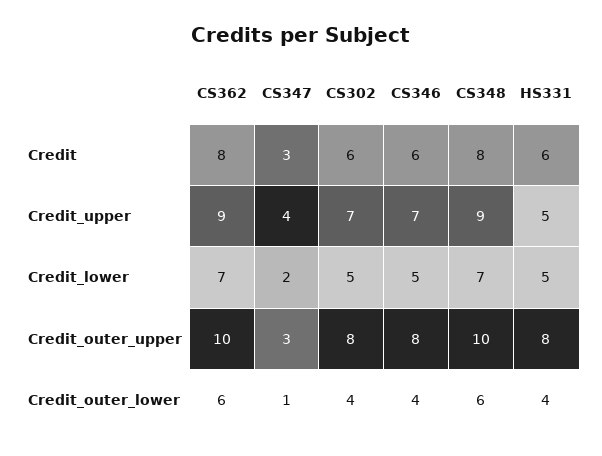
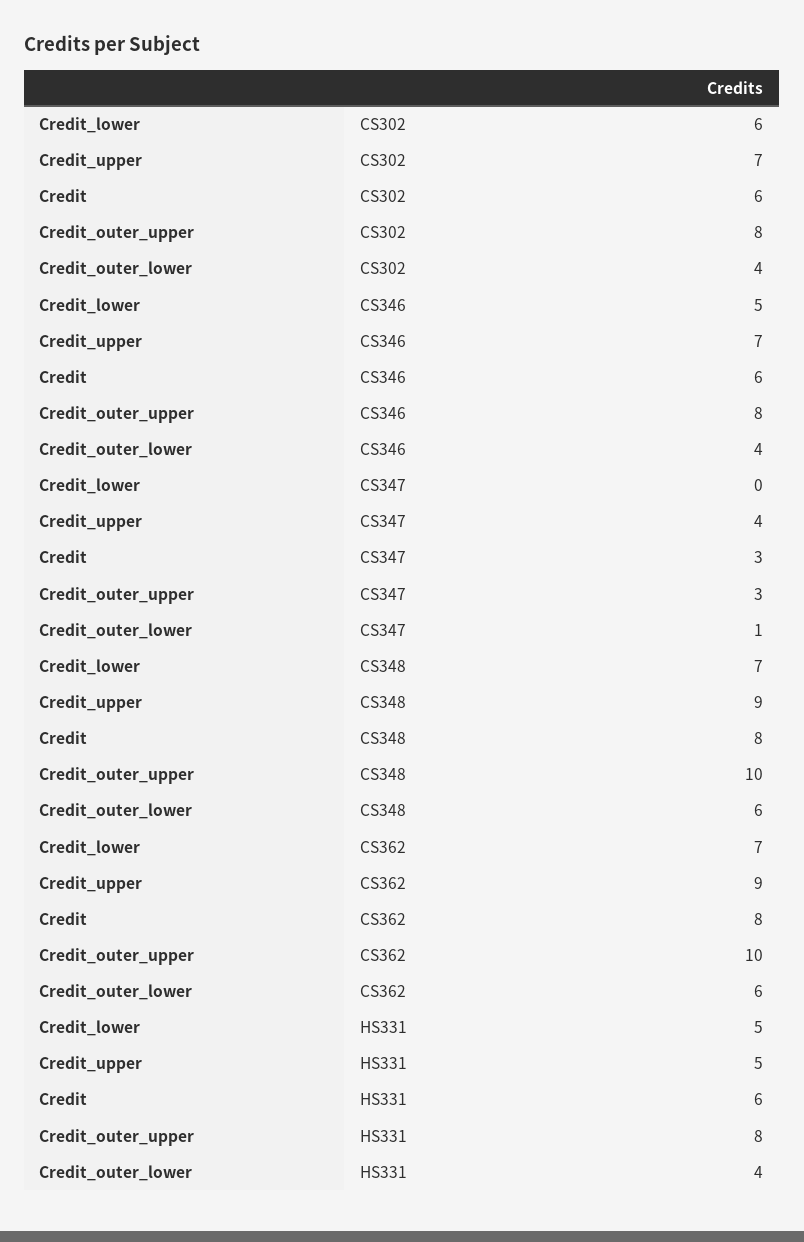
  {
    "CS362": {
      "Credit": 8,
      "Credit_upper": 9,
      "Credit_lower": 7,
      "Credit_outer_upper": 10,
      "Credit_outer_lower": 6
    },
    "CS347": {
      "Credit": 3,
      "Credit_upper": 4,
-     "Credit_lower": 2,
+     "Credit_lower": 0,
      "Credit_outer_upper": 3,
      "Credit_outer_lower": 1
    },
    "CS302": {
      "Credit": 6,
      "Credit_upper": 7,
-     "Credit_lower": 5,
+     "Credit_lower": 6,
      "Credit_outer_upper": 8,
      "Credit_outer_lower": 4
    },
    "CS346": {
      "Credit": 6,
      "Credit_upper": 7,
      "Credit_lower": 5,
      "Credit_outer_upper": 8,
      "Credit_outer_lower": 4
    },
    "CS348": {
      "Credit": 8,
      "Credit_upper": 9,
      "Credit_lower": 7,
      "Credit_outer_upper": 10,
      "Credit_outer_lower": 6
    },
    "HS331": {
      "Credit": 6,
      "Credit_upper": 5,
      "Credit_lower": 5,
      "Credit_outer_upper": 8,
      "Credit_outer_lower": 4
    }
  }

